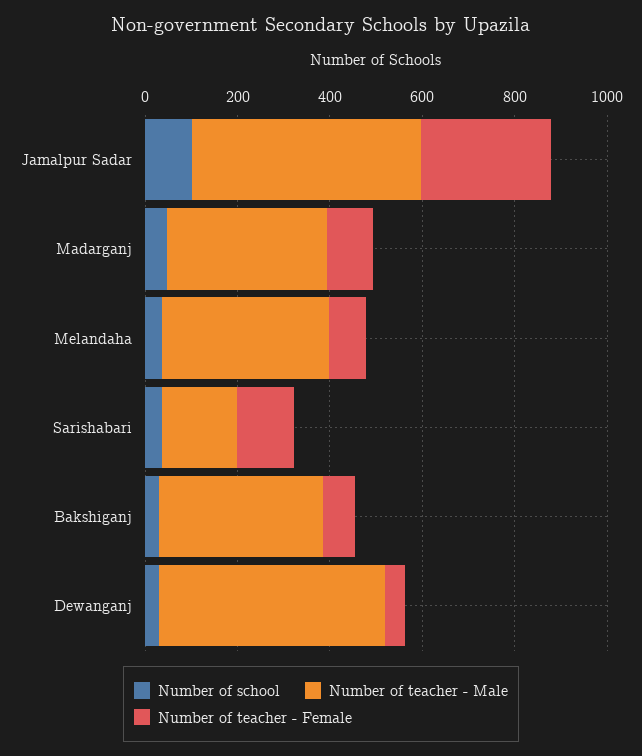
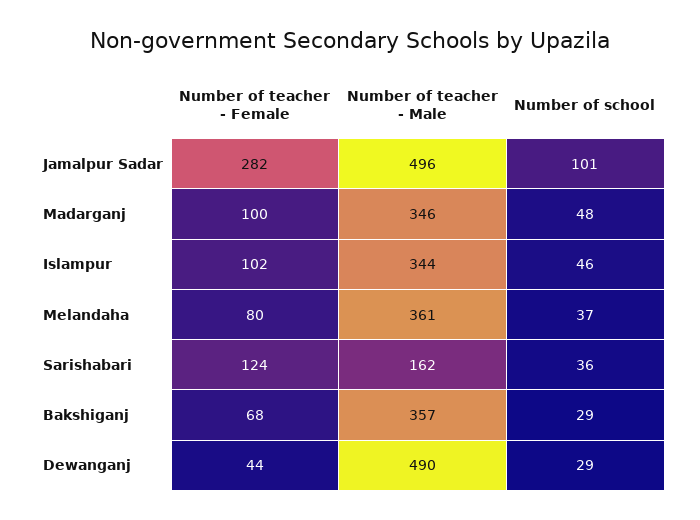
  {
    "Number of school": {
      "Jamalpur Sadar": 101,
      "Madarganj": 48,
      "Melandaha": 37,
      "Sarishabari": 36,
      "Bakshiganj": 29,
-     "Dewanganj": 29
+     "Dewanganj": 29,
+     "Islampur": 46
    },
    "Number of teacher - Male": {
      "Jamalpur Sadar": 496,
      "Madarganj": 346,
      "Melandaha": 361,
      "Sarishabari": 162,
      "Bakshiganj": 357,
-     "Dewanganj": 490
+     "Dewanganj": 490,
+     "Islampur": 344
    },
    "Number of teacher - Female": {
      "Jamalpur Sadar": 282,
      "Madarganj": 100,
      "Melandaha": 80,
      "Sarishabari": 124,
      "Bakshiganj": 68,
-     "Dewanganj": 44
+     "Dewanganj": 44,
+     "Islampur": 102
    }
  }

